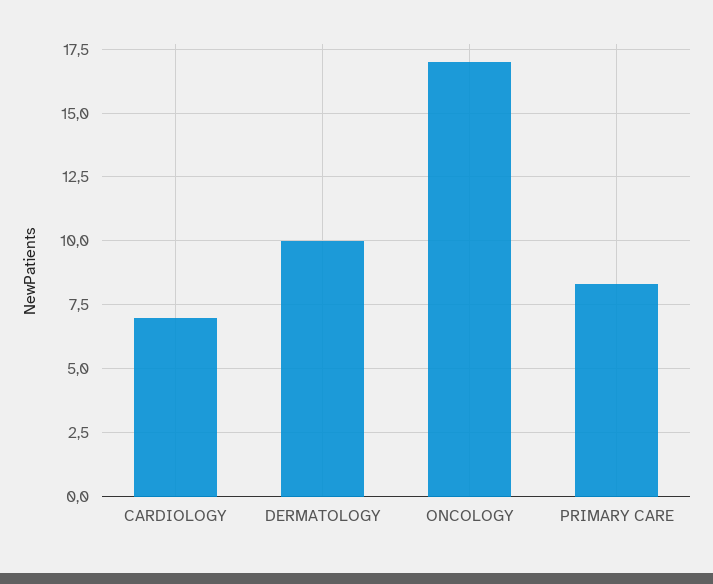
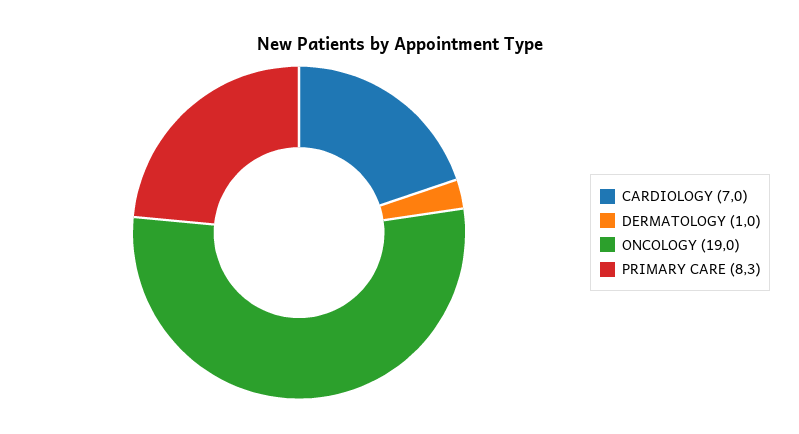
  {
    "CARDIOLOGY": 7,
-   "DERMATOLOGY": 10,
+   "DERMATOLOGY": 1,
-   "ONCOLOGY": 17,
+   "ONCOLOGY": 19,
    "PRIMARY CARE": 8.3
  }

